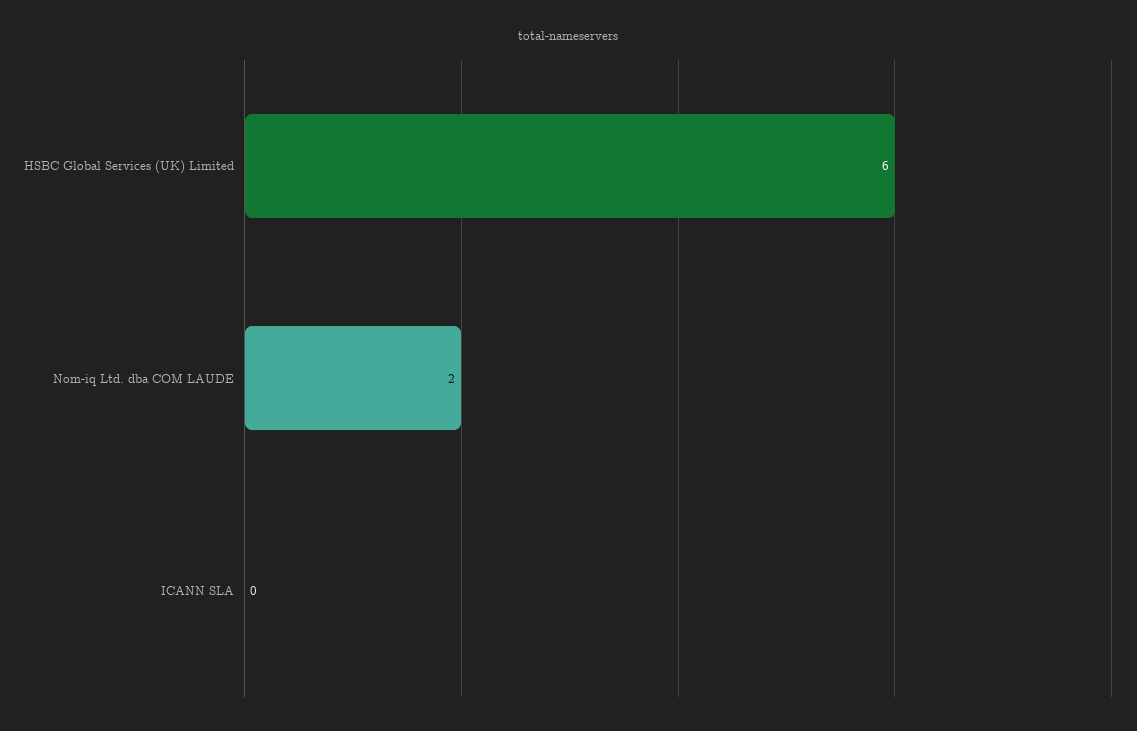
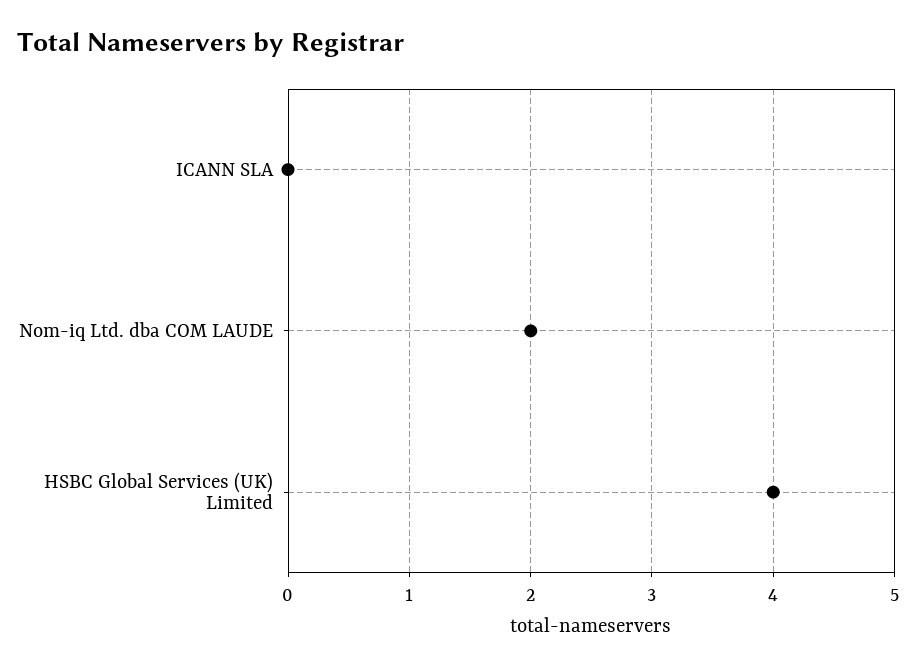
  {
-   "HSBC Global Services (UK) Limited": 6,
+   "HSBC Global Services (UK) Limited": 4,
    "Nom-iq Ltd. dba COM LAUDE": 2,
    "ICANN SLA": 0
  }

